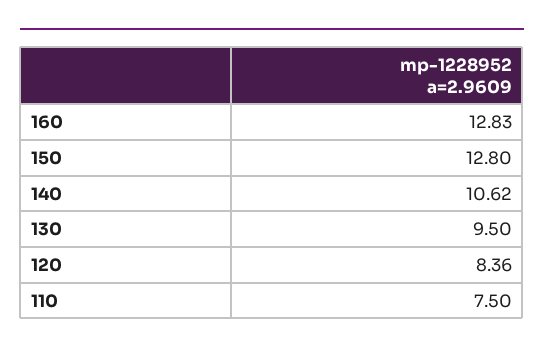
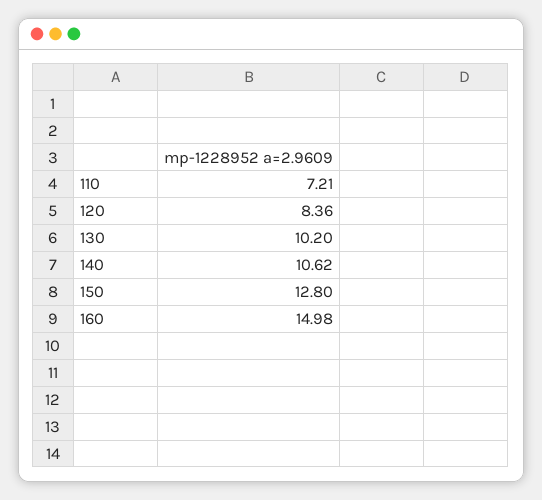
  {
-   "160": 12.83,
+   "160": 14.98,
    "150": 12.8,
    "140": 10.62,
-   "130": 9.5,
+   "130": 10.2,
    "120": 8.36,
-   "110": 7.5
+   "110": 7.21
  }

